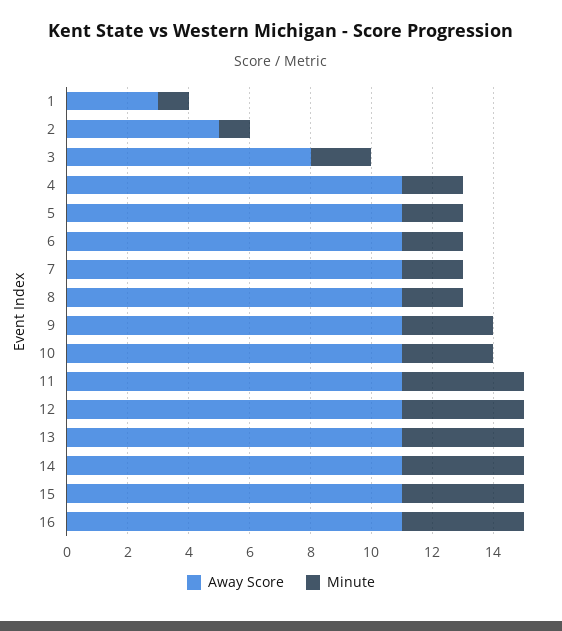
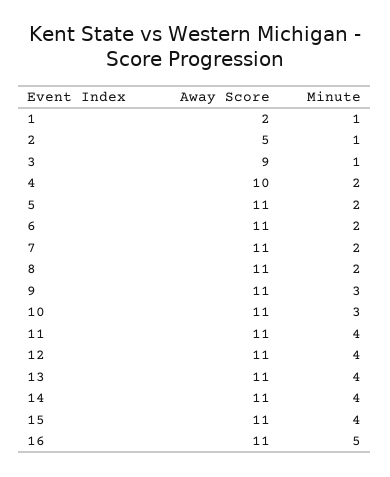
  {
    "Away Score": {
-     "1": 3,
+     "1": 2,
      "2": 5,
-     "3": 8,
+     "3": 9,
-     "4": 11,
+     "4": 10,
      "5": 11,
      "6": 11,
      "7": 11,
      "8": 11,
      "9": 11,
      "10": 11,
      "11": 11,
      "12": 11,
      "13": 11,
      "14": 11,
      "15": 11,
      "16": 11
    },
    "Minute": {
      "1": 1,
      "2": 1,
-     "3": 2,
+     "3": 1,
      "4": 2,
      "5": 2,
      "6": 2,
      "7": 2,
      "8": 2,
      "9": 3,
      "10": 3,
      "11": 4,
      "12": 4,
      "13": 4,
      "14": 4,
      "15": 4,
-     "16": 4
+     "16": 5
    }
  }

